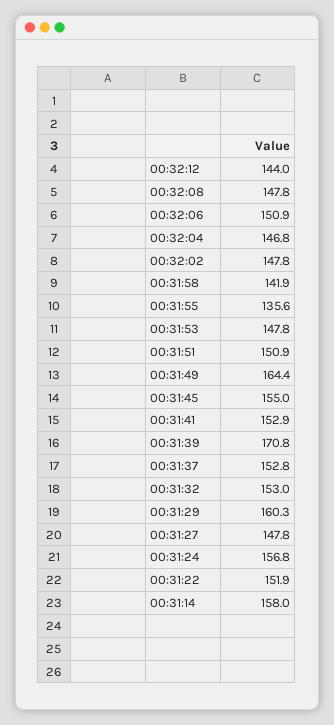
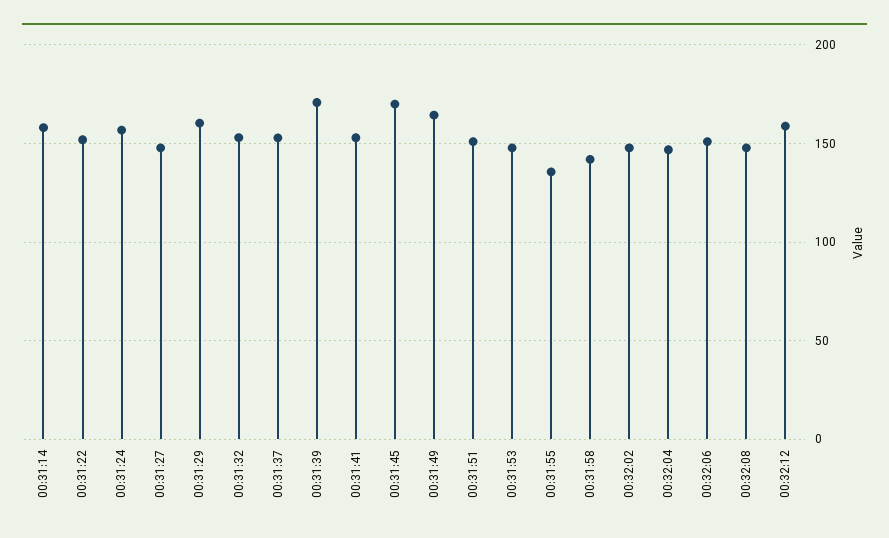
  {
-   "00:32:12": 144,
+   "00:32:12": 160,
    "00:32:08": 147.8,
    "00:32:06": 150.9,
    "00:32:04": 146.8,
    "00:32:02": 147.8,
    "00:31:58": 141.9,
    "00:31:55": 135.6,
    "00:31:53": 147.8,
    "00:31:51": 150.9,
    "00:31:49": 164.4,
-   "00:31:45": 155,
+   "00:31:45": 170,
    "00:31:41": 152.9,
    "00:31:39": 170.8,
    "00:31:37": 152.8,
    "00:31:32": 153,
    "00:31:29": 160.3,
    "00:31:27": 147.8,
    "00:31:24": 156.8,
    "00:31:22": 151.9,
    "00:31:14": 158
  }

